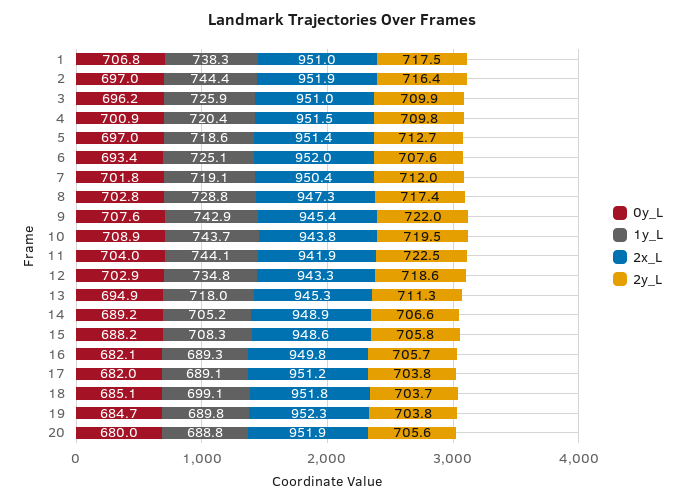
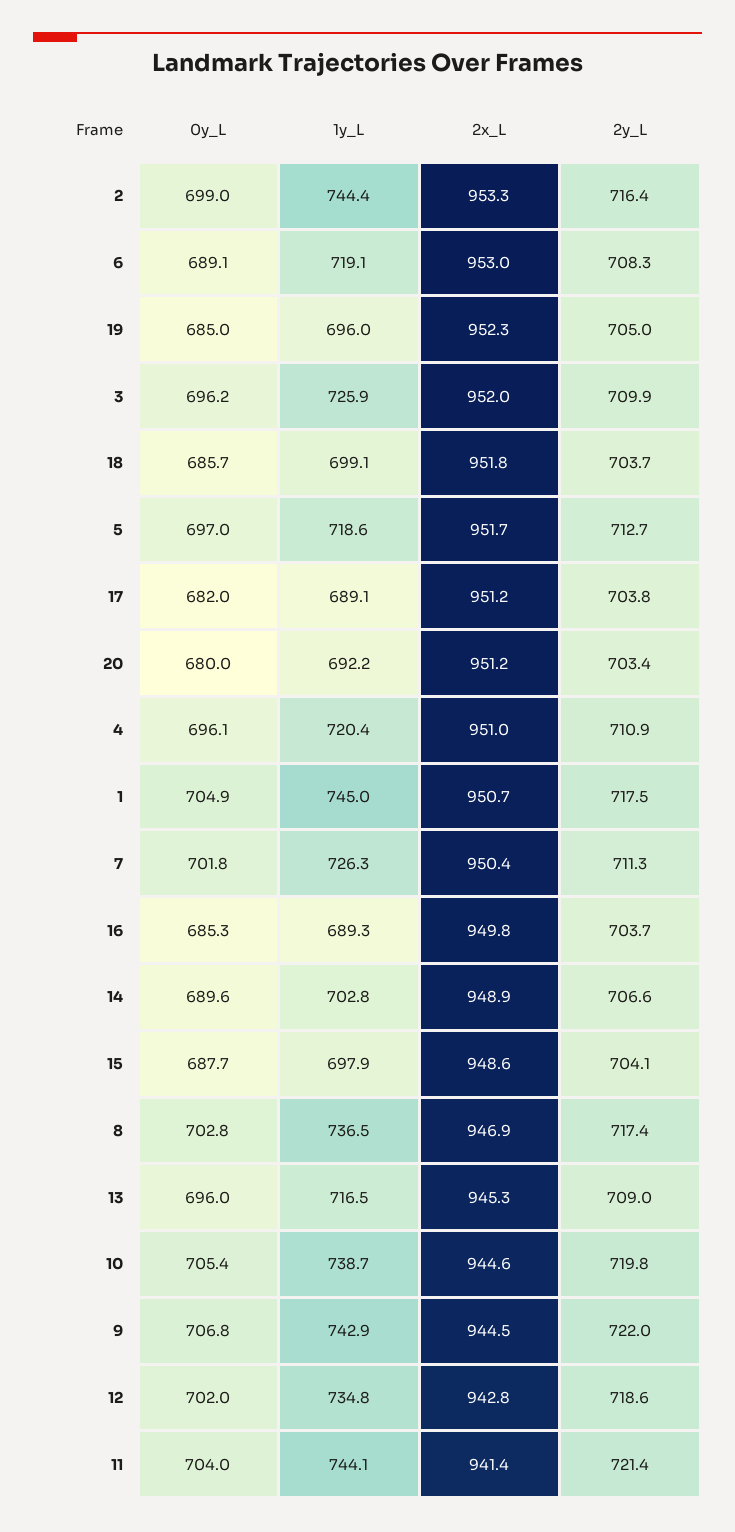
  {
    "0y_L": {
-     "1": 706.8,
+     "1": 704.9,
-     "2": 697,
+     "2": 699,
      "3": 696.2,
-     "4": 700.9,
+     "4": 696.1,
      "5": 697,
-     "6": 693.4,
+     "6": 689.1,
      "7": 701.8,
      "8": 702.8,
-     "9": 707.6,
+     "9": 706.8,
-     "10": 708.9,
+     "10": 705.4,
      "11": 704,
-     "12": 702.9,
+     "12": 702,
-     "13": 694.9,
+     "13": 696,
-     "14": 689.2,
+     "14": 689.6,
-     "15": 688.2,
+     "15": 687.7,
-     "16": 682.1,
+     "16": 685.3,
      "17": 682,
-     "18": 685.1,
+     "18": 685.7,
-     "19": 684.7,
+     "19": 685,
      "20": 680
    },
    "1y_L": {
-     "1": 738.3,
+     "1": 745,
      "2": 744.4,
      "3": 725.9,
      "4": 720.4,
      "5": 718.6,
-     "6": 725.1,
+     "6": 719.1,
-     "7": 719.1,
+     "7": 726.3,
-     "8": 728.8,
+     "8": 736.5,
      "9": 742.9,
-     "10": 743.7,
+     "10": 738.7,
      "11": 744.1,
      "12": 734.8,
-     "13": 718,
+     "13": 716.5,
-     "14": 705.2,
+     "14": 702.8,
-     "15": 708.3,
+     "15": 697.9,
      "16": 689.3,
      "17": 689.1,
      "18": 699.1,
-     "19": 689.8,
+     "19": 696,
-     "20": 688.8
+     "20": 692.2
    },
    "2x_L": {
-     "1": 951,
+     "1": 950.7,
-     "2": 951.9,
+     "2": 953.3,
-     "3": 951,
+     "3": 952,
-     "4": 951.5,
+     "4": 951,
-     "5": 951.4,
+     "5": 951.7,
-     "6": 952,
+     "6": 953,
      "7": 950.4,
-     "8": 947.3,
+     "8": 946.9,
-     "9": 945.4,
+     "9": 944.5,
-     "10": 943.8,
+     "10": 944.6,
-     "11": 941.9,
+     "11": 941.4,
-     "12": 943.3,
+     "12": 942.8,
      "13": 945.3,
      "14": 948.9,
      "15": 948.6,
      "16": 949.8,
      "17": 951.2,
      "18": 951.8,
      "19": 952.3,
-     "20": 951.9
+     "20": 951.2
    },
    "2y_L": {
      "1": 717.5,
      "2": 716.4,
      "3": 709.9,
-     "4": 709.8,
+     "4": 710.9,
      "5": 712.7,
-     "6": 707.6,
+     "6": 708.3,
-     "7": 712,
+     "7": 711.3,
      "8": 717.4,
      "9": 722,
-     "10": 719.5,
+     "10": 719.8,
-     "11": 722.5,
+     "11": 721.4,
      "12": 718.6,
-     "13": 711.3,
+     "13": 709,
      "14": 706.6,
-     "15": 705.8,
+     "15": 704.1,
-     "16": 705.7,
+     "16": 703.7,
      "17": 703.8,
      "18": 703.7,
-     "19": 703.8,
+     "19": 705,
-     "20": 705.6
+     "20": 703.4
    }
  }

